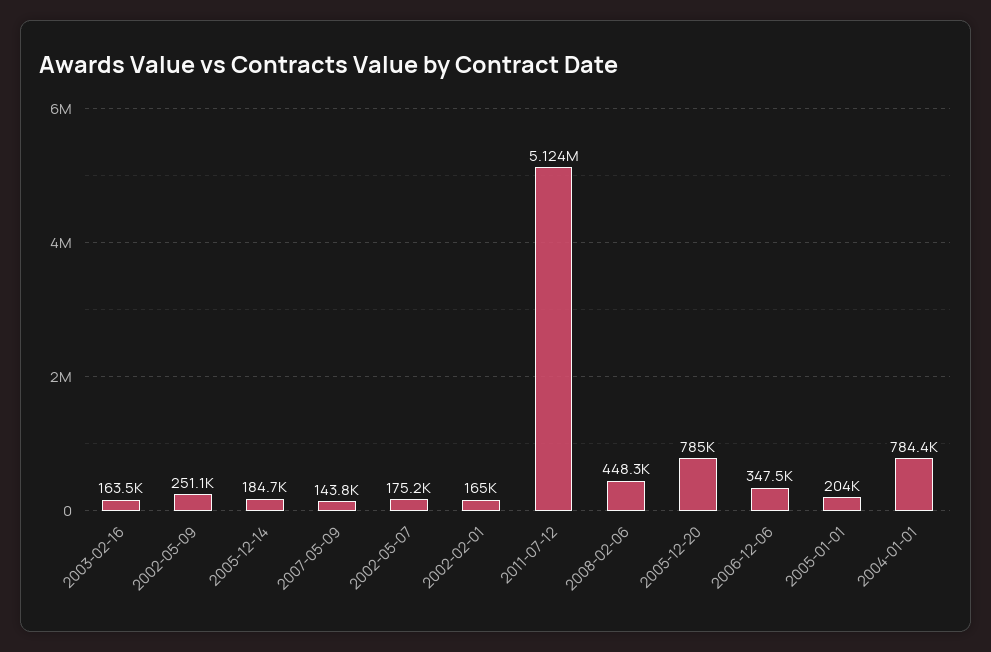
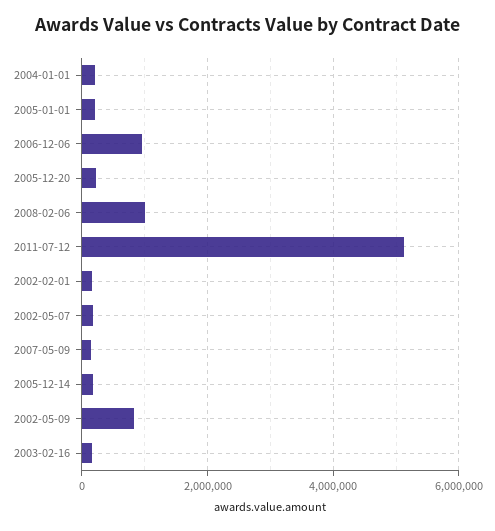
  {
    "2003-02-16": 163500,
-   "2002-05-09": 251100,
+   "2002-05-09": 800000,
    "2005-12-14": 184700,
    "2007-05-09": 143800,
    "2002-05-07": 175200,
    "2002-02-01": 165000,
    "2011-07-12": 5124000,
-   "2008-02-06": 448300,
+   "2008-02-06": 1000000,
-   "2005-12-20": 785000,
+   "2005-12-20": 200000,
-   "2006-12-06": 347500,
+   "2006-12-06": 1000000,
    "2005-01-01": 204000,
-   "2004-01-01": 784400
+   "2004-01-01": 200000
  }

